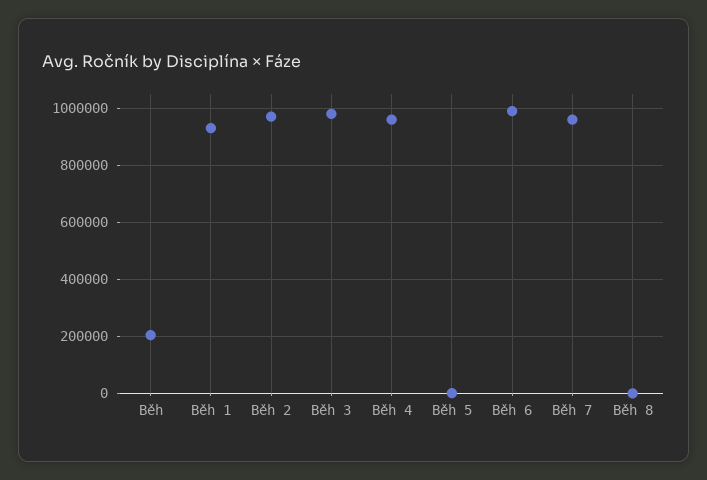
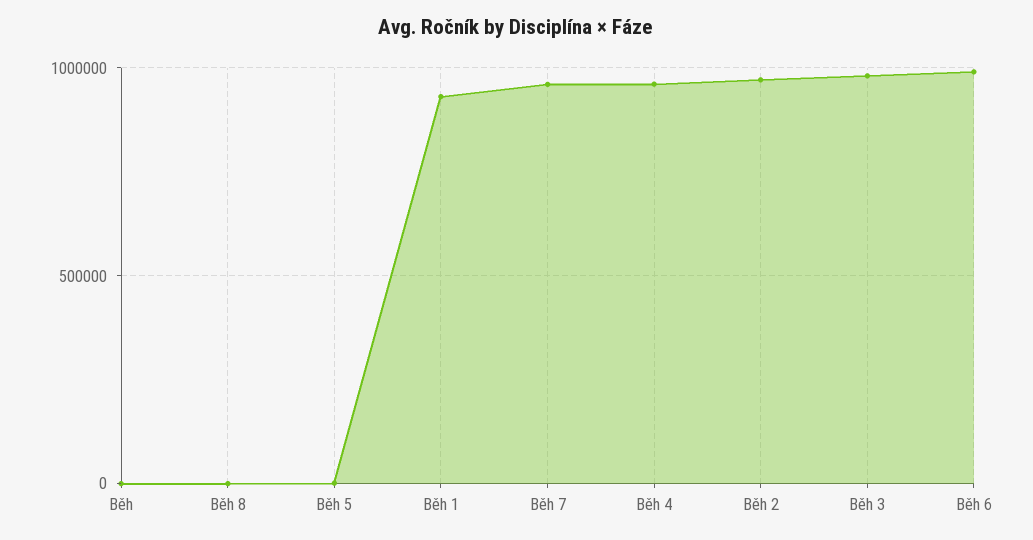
  {
-   "Běh": 200000,
+   "Běh": 0,
    "Běh 1": 925000,
    "Běh 2": 975000,
    "Běh 3": 975000,
    "Běh 4": 950000,
    "Běh 5": 0,
    "Běh 6": 1000000,
    "Běh 7": 950000,
    "Běh 8": 0
  }

